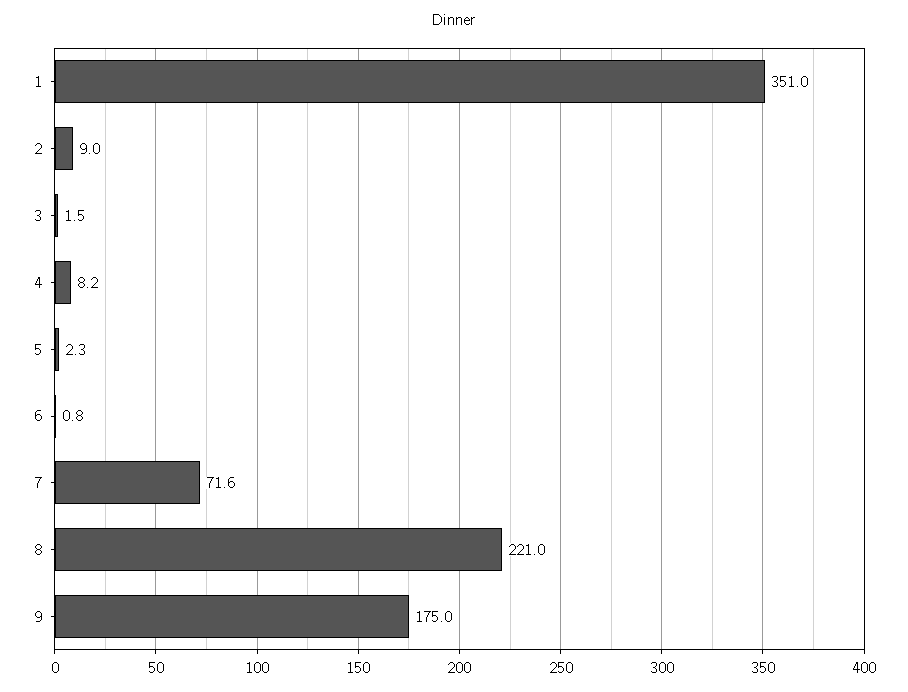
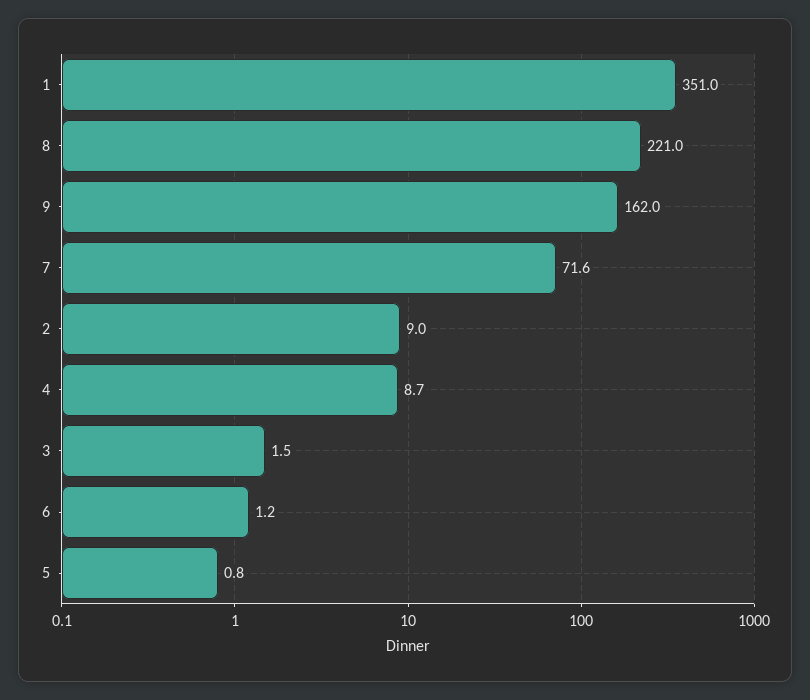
  {
    "1": 351,
    "2": 9,
    "3": 1.5,
-   "4": 8.2,
+   "4": 8.7,
-   "5": 2.3,
+   "5": 0.8,
-   "6": 0.8,
+   "6": 1.2,
    "7": 71.6,
    "8": 221,
-   "9": 175
+   "9": 162
  }

